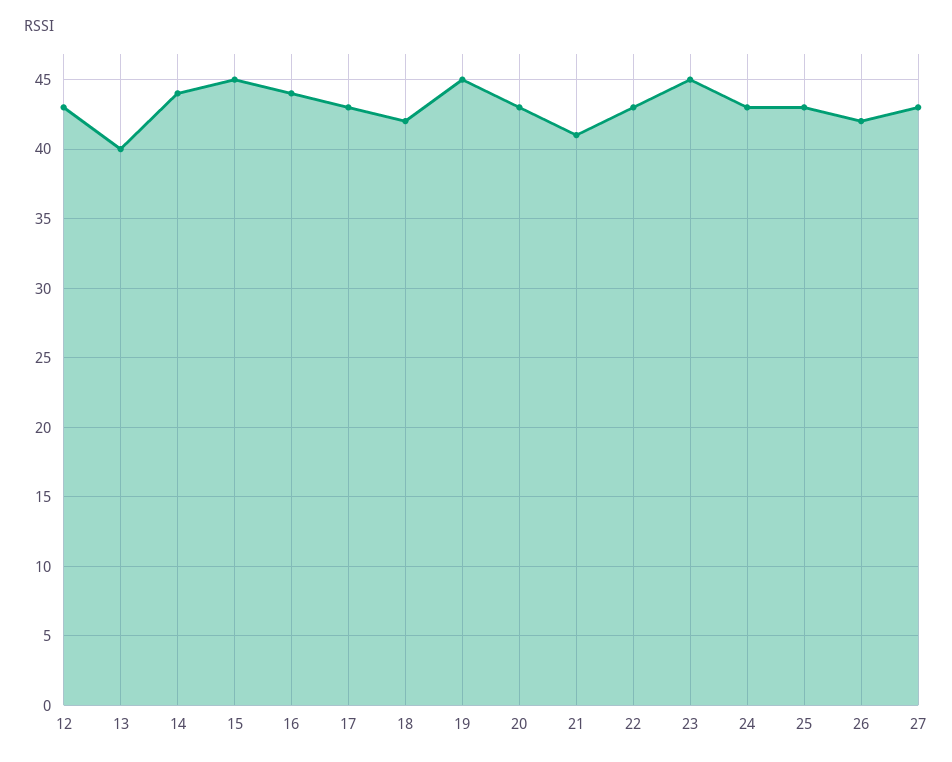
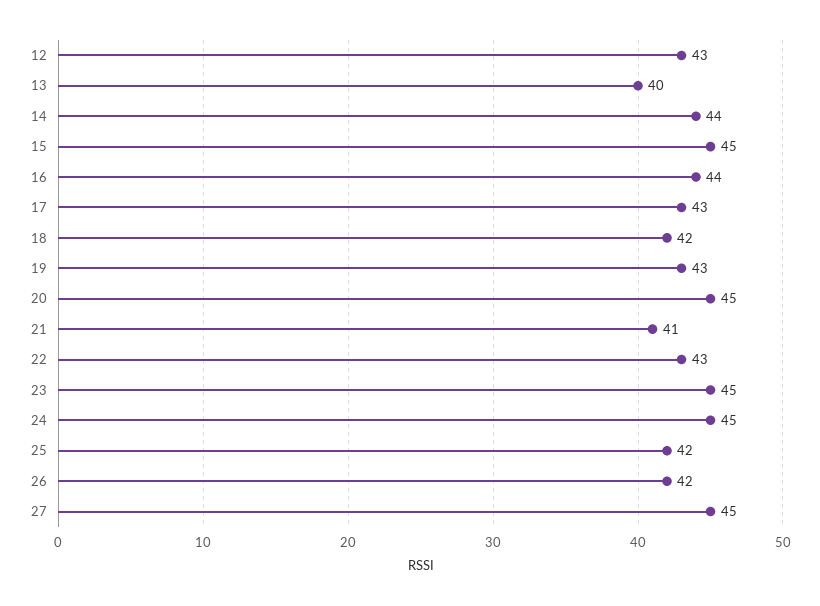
  {
    "12": 43,
    "13": 40,
    "14": 44,
    "15": 45,
    "16": 44,
    "17": 43,
    "18": 42,
-   "19": 45,
+   "19": 43,
-   "20": 43,
+   "20": 45,
    "21": 41,
    "22": 43,
    "23": 45,
-   "24": 43,
+   "24": 45,
-   "25": 43,
+   "25": 42,
    "26": 42,
-   "27": 43
+   "27": 45
  }

